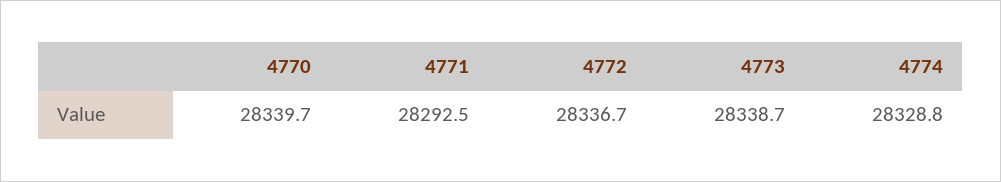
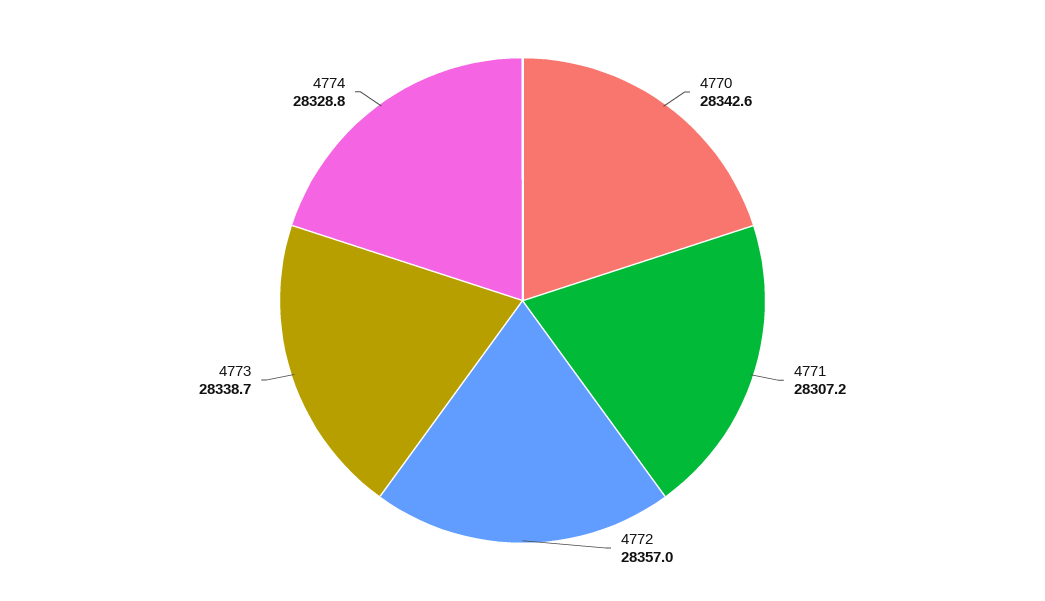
  {
-   "4770": 28339.7,
+   "4770": 28342.6,
-   "4771": 28292.5,
+   "4771": 28307.2,
-   "4772": 28336.7,
+   "4772": 28357,
    "4773": 28338.7,
    "4774": 28328.8
  }

